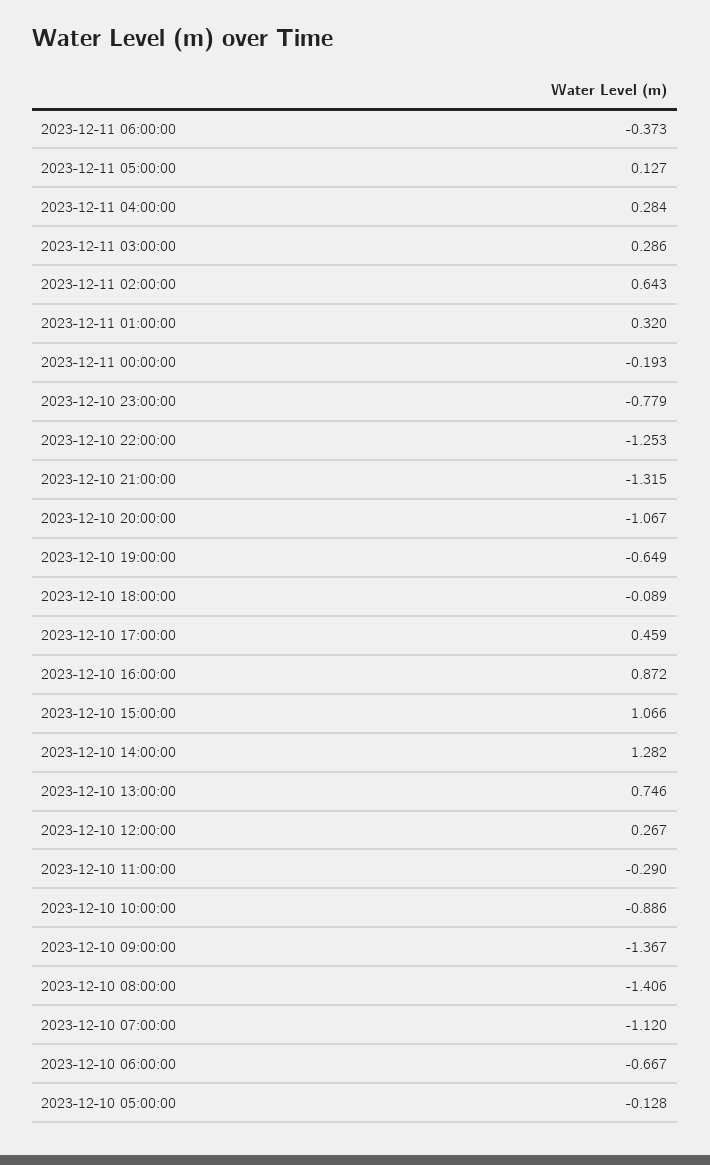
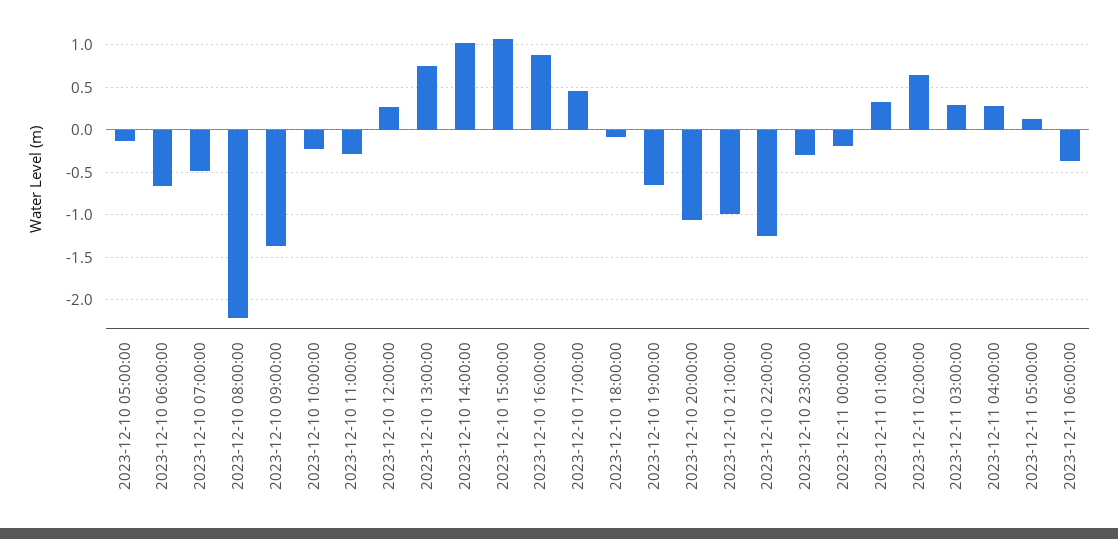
  {
    "2023-12-11 06:00:00": -0.373,
    "2023-12-11 05:00:00": 0.127,
    "2023-12-11 04:00:00": 0.284,
    "2023-12-11 03:00:00": 0.286,
    "2023-12-11 02:00:00": 0.643,
    "2023-12-11 01:00:00": 0.32,
    "2023-12-11 00:00:00": -0.193,
-   "2023-12-10 23:00:00": -0.779,
+   "2023-12-10 23:00:00": -0.3,
    "2023-12-10 22:00:00": -1.253,
-   "2023-12-10 21:00:00": -1.315,
+   "2023-12-10 21:00:00": -1,
    "2023-12-10 20:00:00": -1.067,
    "2023-12-10 19:00:00": -0.649,
    "2023-12-10 18:00:00": -0.089,
    "2023-12-10 17:00:00": 0.459,
    "2023-12-10 16:00:00": 0.872,
    "2023-12-10 15:00:00": 1.066,
-   "2023-12-10 14:00:00": 1.282,
+   "2023-12-10 14:00:00": 1,
    "2023-12-10 13:00:00": 0.746,
    "2023-12-10 12:00:00": 0.267,
    "2023-12-10 11:00:00": -0.29,
-   "2023-12-10 10:00:00": -0.886,
+   "2023-12-10 10:00:00": -0.2,
    "2023-12-10 09:00:00": -1.367,
-   "2023-12-10 08:00:00": -1.406,
+   "2023-12-10 08:00:00": -2.2,
-   "2023-12-10 07:00:00": -1.12,
+   "2023-12-10 07:00:00": -0.5,
    "2023-12-10 06:00:00": -0.667,
    "2023-12-10 05:00:00": -0.128
  }

